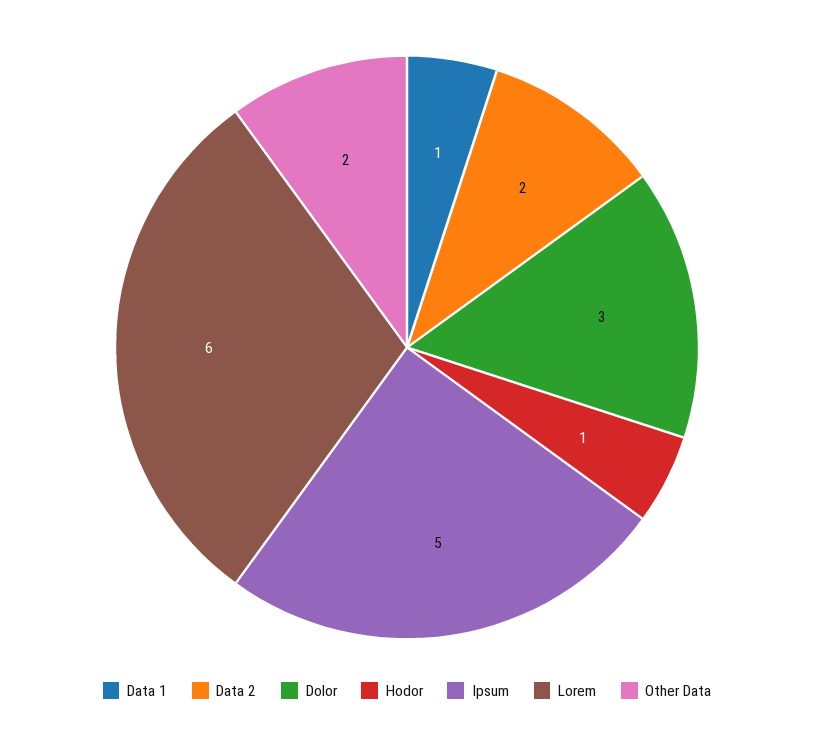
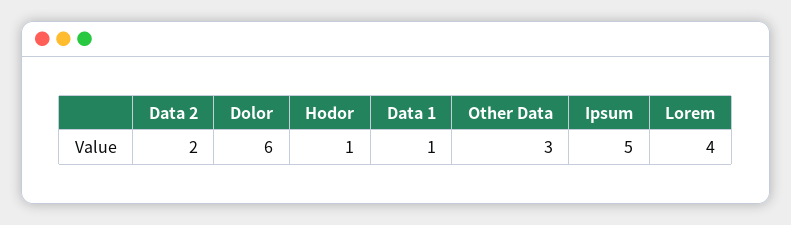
  {
    "Data 1": 1,
    "Data 2": 2,
-   "Dolor": 3,
+   "Dolor": 6,
    "Hodor": 1,
    "Ipsum": 5,
-   "Lorem": 6,
+   "Lorem": 4,
-   "Other Data": 2
+   "Other Data": 3
  }

